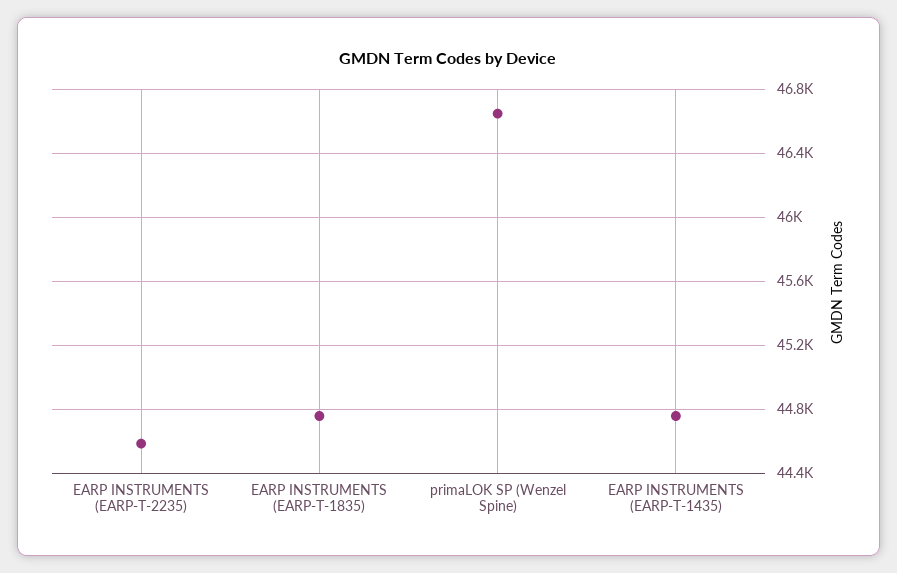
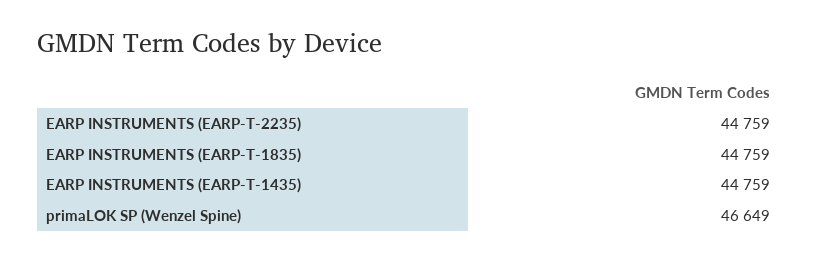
  {
-   "EARP INSTRUMENTS (EARP-T-2235)": 44600,
+   "EARP INSTRUMENTS (EARP-T-2235)": 44759,
    "EARP INSTRUMENTS (EARP-T-1835)": 44759,
    "primaLOK SP (Wenzel Spine)": 46649,
    "EARP INSTRUMENTS (EARP-T-1435)": 44759
  }

